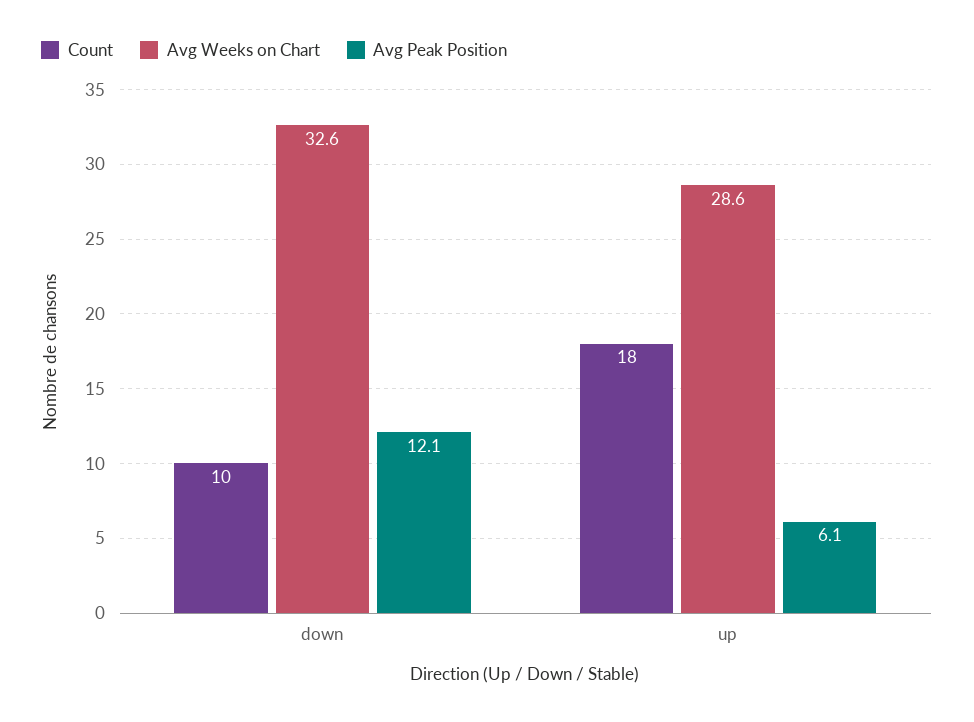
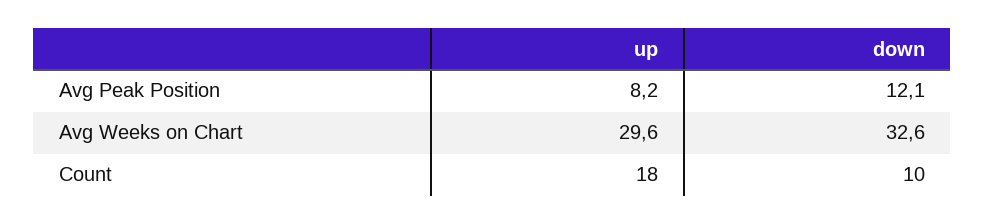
  {
    "Count": {
      "down": 10,
      "up": 18
    },
    "Avg Weeks on Chart": {
      "down": 32.6,
-     "up": 28.6
+     "up": 29.6
    },
    "Avg Peak Position": {
      "down": 12.1,
-     "up": 6.1
+     "up": 8.2
    }
  }

